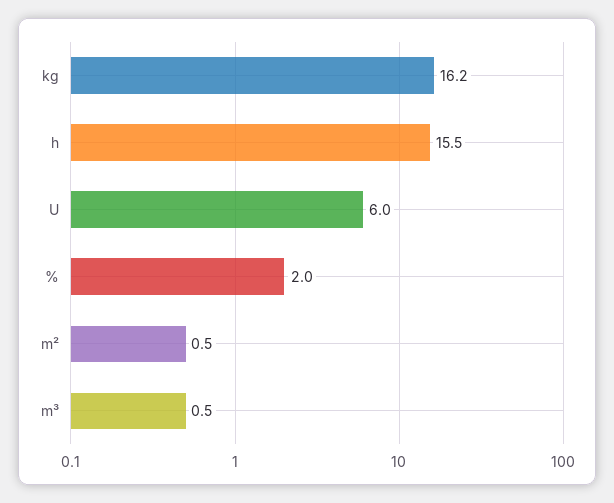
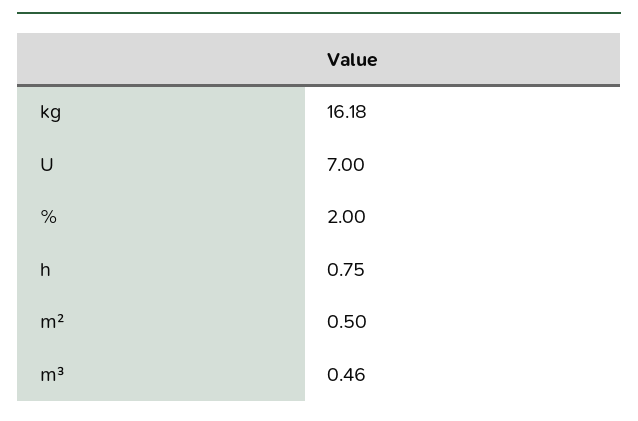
  {
    "kg": 16.18,
-   "h": 15.5,
+   "h": 0.75,
-   "U": 6,
+   "U": 7,
    "%": 2,
    "m²": 0.5,
    "m³": 0.46
  }

